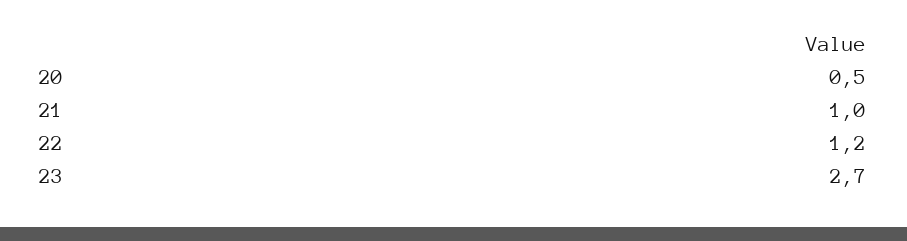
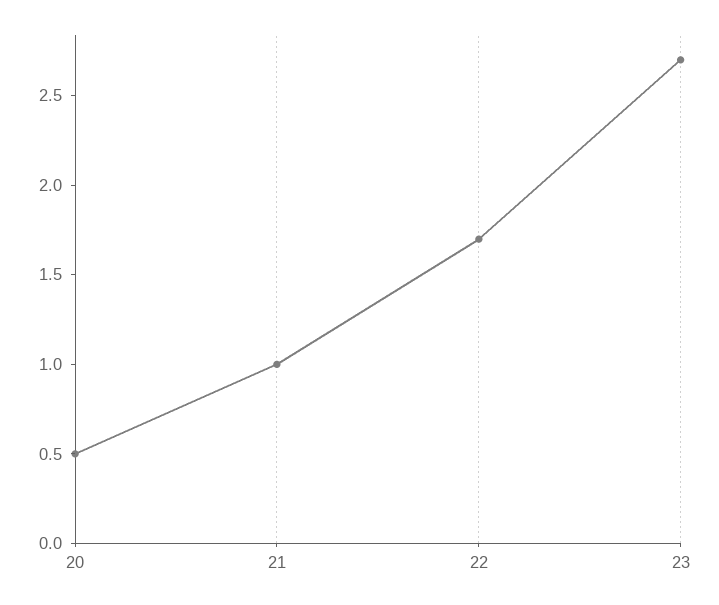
  {
    "20": 0.5,
    "21": 1,
-   "22": 1.2,
+   "22": 1.7,
    "23": 2.7
  }

